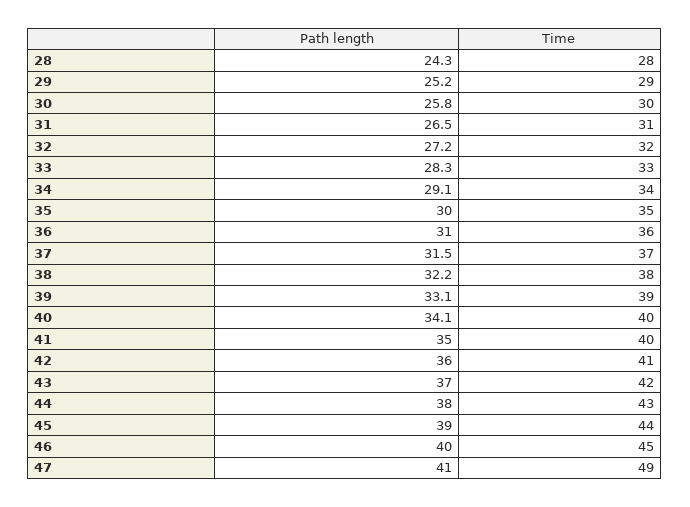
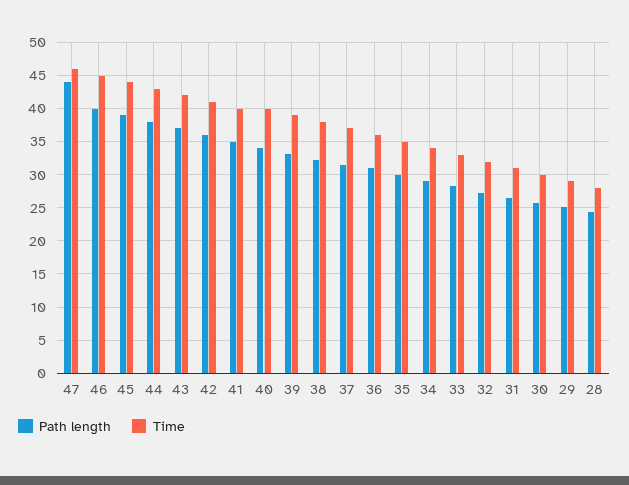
  {
    "Path length": {
      "28": 24.3,
      "29": 25.2,
      "30": 25.8,
      "31": 26.5,
      "32": 27.2,
      "33": 28.3,
      "34": 29.1,
      "35": 30,
      "36": 31,
      "37": 31.5,
      "38": 32.2,
      "39": 33.1,
      "40": 34.1,
      "41": 35,
      "42": 36,
      "43": 37,
      "44": 38,
      "45": 39,
      "46": 40,
-     "47": 41
+     "47": 44
    },
    "Time": {
      "28": 28,
      "29": 29,
      "30": 30,
      "31": 31,
      "32": 32,
      "33": 33,
      "34": 34,
      "35": 35,
      "36": 36,
      "37": 37,
      "38": 38,
      "39": 39,
      "40": 40,
      "41": 40,
      "42": 41,
      "43": 42,
      "44": 43,
      "45": 44,
      "46": 45,
-     "47": 49
+     "47": 46
    }
  }

